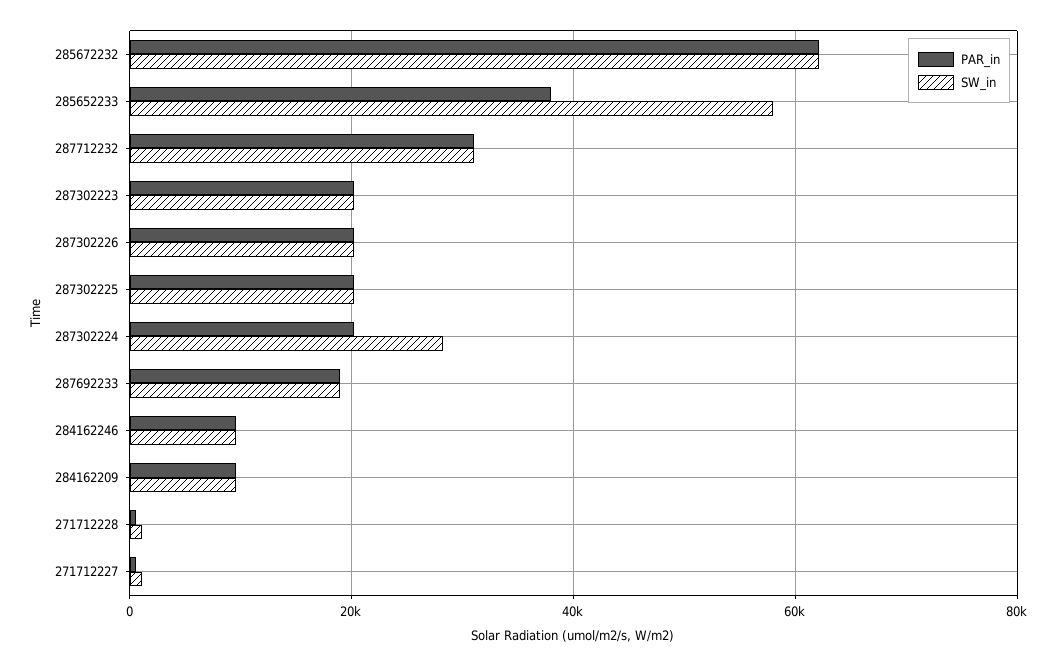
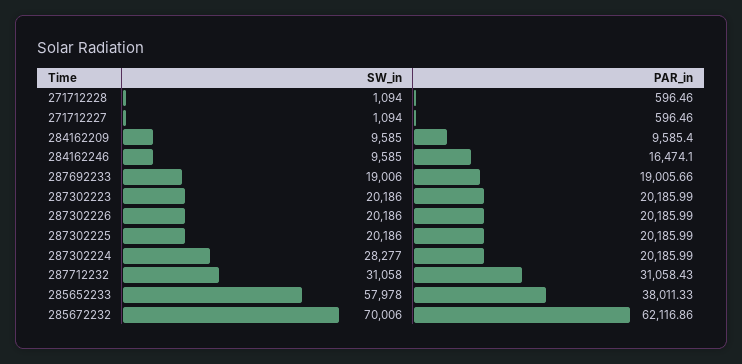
  {
    "PAR_in": {
      "285672232": 62116.86,
      "285652233": 38011.33,
      "287712232": 31058.43,
      "287302223": 20185.99,
      "287302226": 20185.99,
      "287302225": 20185.99,
      "287302224": 20185.99,
      "287692233": 19005.66,
-     "284162246": 10000,
+     "284162246": 16474.1,
      "284162209": 9585.4,
      "271712228": 596.46,
      "271712227": 596.46
    },
    "SW_in": {
-     "285672232": 62000,
+     "285672232": 70006,
      "285652233": 57978,
      "287712232": 31058,
      "287302223": 20186,
      "287302226": 20186,
      "287302225": 20186,
      "287302224": 28277,
      "287692233": 19006,
      "284162246": 9585,
      "284162209": 9585,
      "271712228": 1094,
      "271712227": 1094
    }
  }

